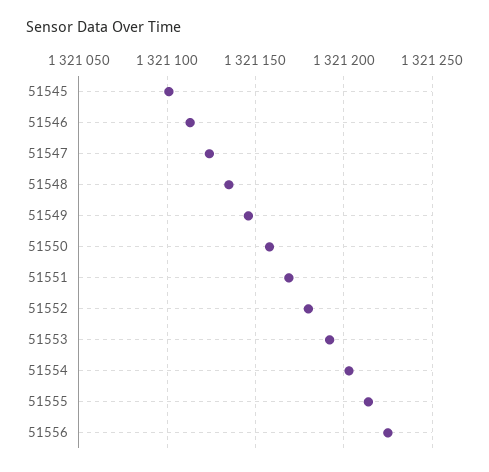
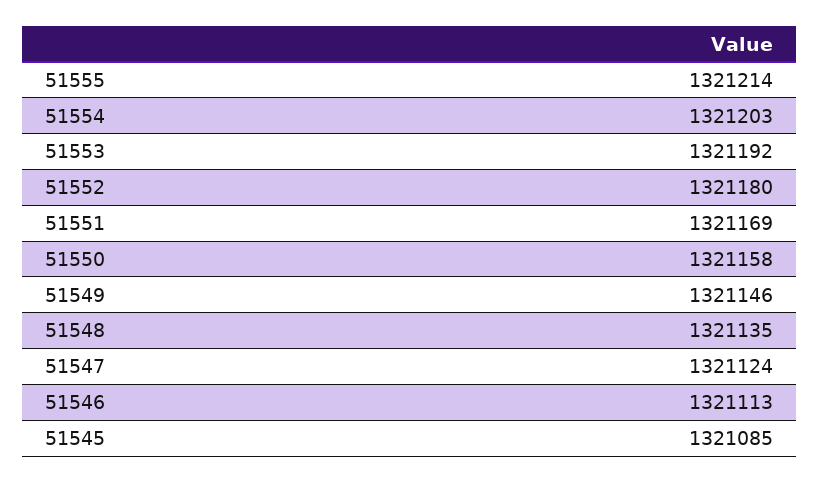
  {
-   "51545": 1321100,
+   "51545": 1321085,
    "51546": 1321113,
    "51547": 1321124,
    "51548": 1321135,
    "51549": 1321146,
    "51550": 1321158,
    "51551": 1321169,
    "51552": 1321180,
    "51553": 1321192,
    "51554": 1321203,
-   "51555": 1321214,
+   "51555": 1321214
-   "51556": 1321225
  }

